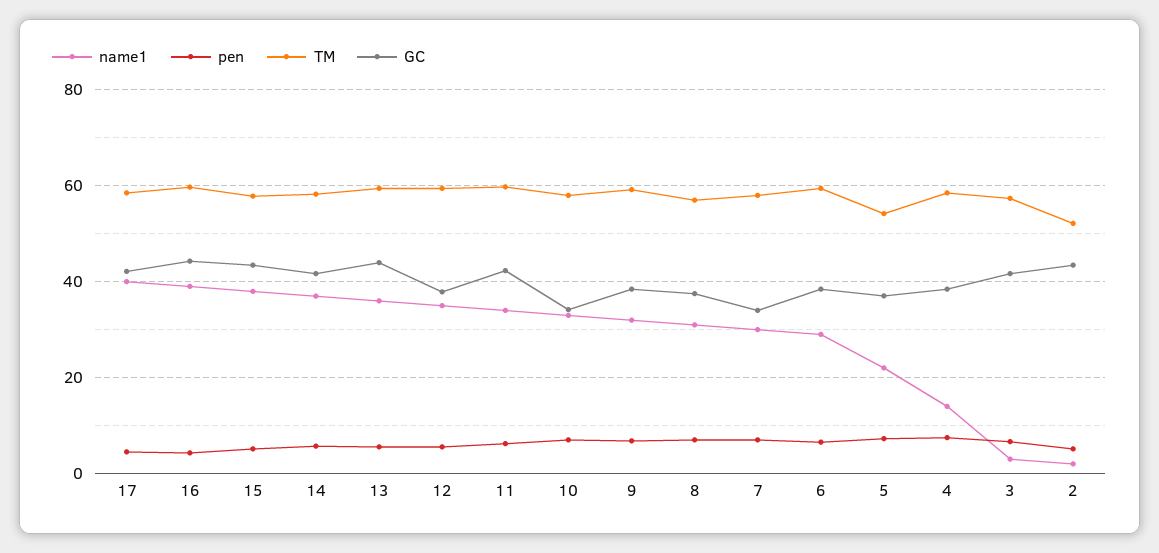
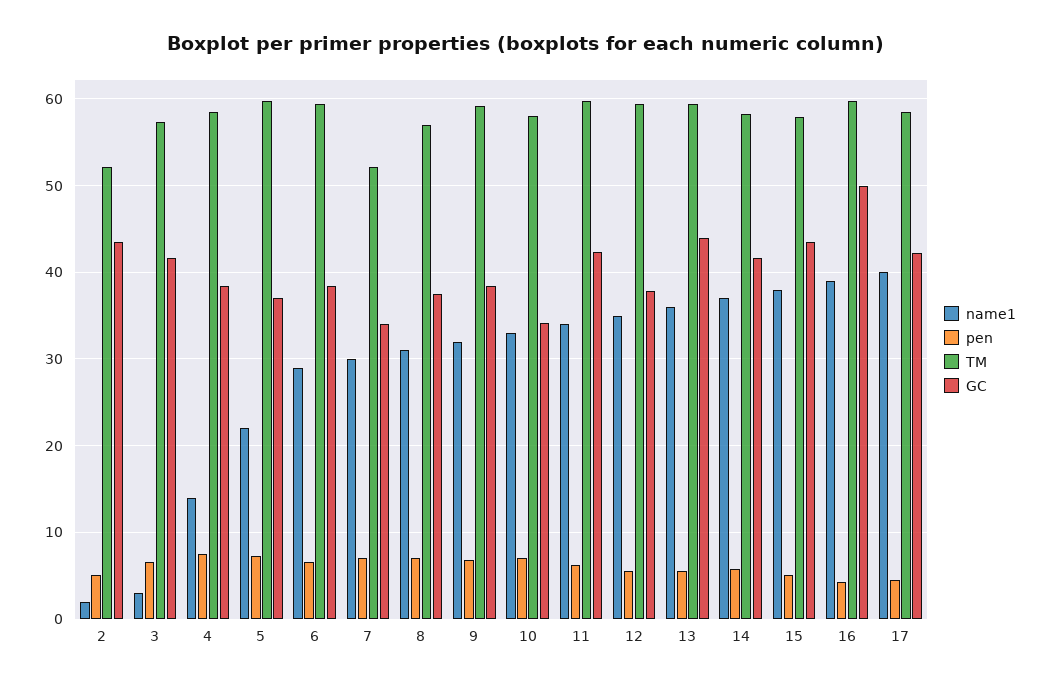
  {
    "name1": {
      "17": 40,
      "16": 39,
      "15": 38,
      "14": 37,
      "13": 36,
      "12": 35,
      "11": 34,
      "10": 33,
      "9": 32,
      "8": 31,
      "7": 30,
      "6": 29,
      "5": 22,
      "4": 14,
      "3": 3,
      "2": 2
    },
    "pen": {
      "17": 4,
      "16": 4,
      "15": 5,
      "14": 6,
      "13": 6,
      "12": 6,
      "11": 6,
      "10": 7,
      "9": 7,
      "8": 7,
      "7": 7,
      "6": 7,
      "5": 7,
      "4": 7,
      "3": 7,
      "2": 5
    },
    "TM": {
      "17": 59,
      "16": 60,
      "15": 58,
      "14": 58,
      "13": 59,
      "12": 59,
      "11": 60,
      "10": 58,
      "9": 59,
      "8": 57,
-     "7": 58,
+     "7": 52,
      "6": 59,
-     "5": 54,
+     "5": 60,
      "4": 59,
      "3": 57,
      "2": 52
    },
    "GC": {
      "17": 42,
-     "16": 44,
+     "16": 50,
      "15": 43,
      "14": 42,
      "13": 44,
      "12": 38,
      "11": 42,
      "10": 34,
      "9": 38,
      "8": 38,
      "7": 34,
      "6": 38,
      "5": 37,
      "4": 38,
      "3": 42,
      "2": 43
    }
  }

